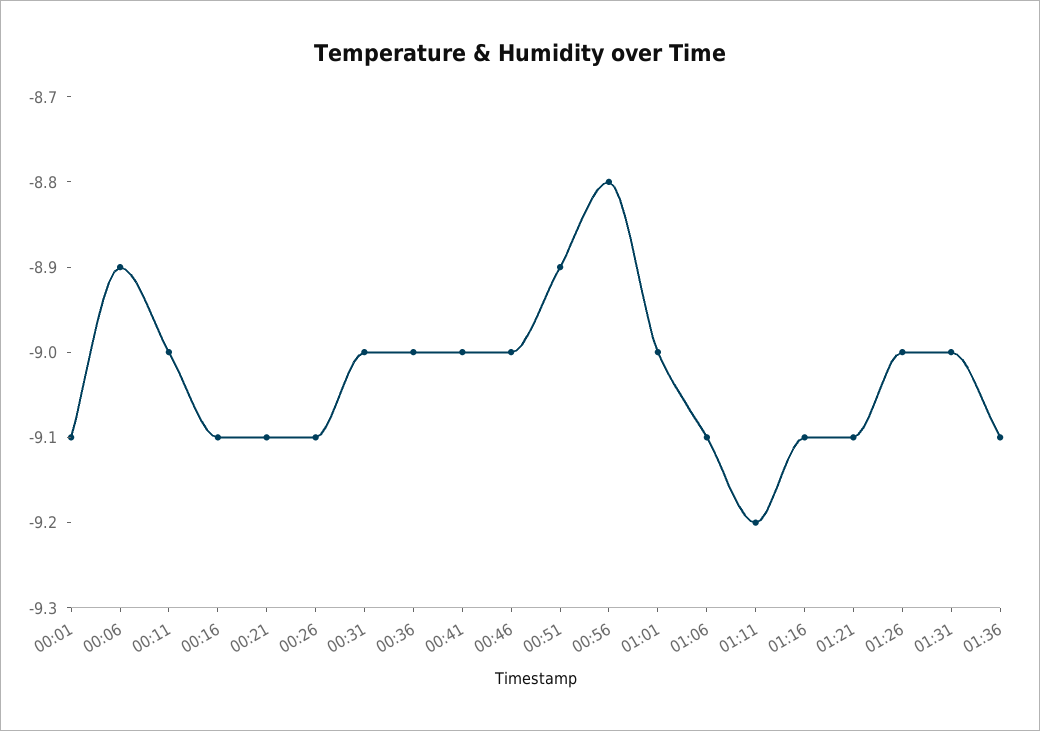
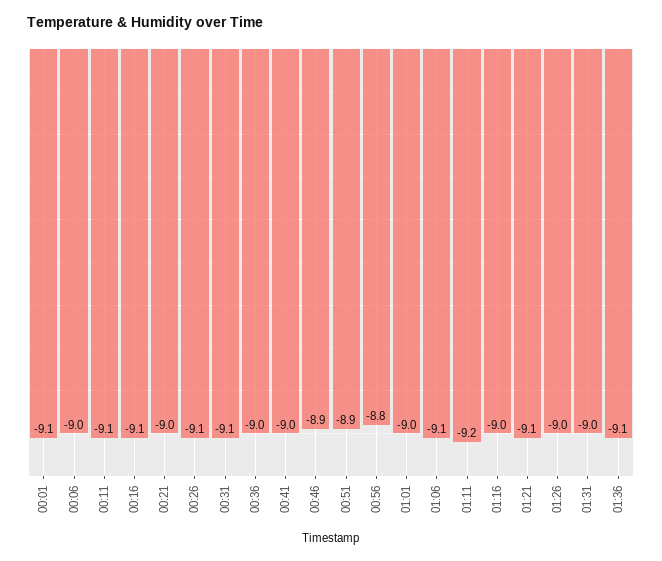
  {
    "00:01": -9.1,
-   "00:06": -8.9,
+   "00:06": -9,
-   "00:11": -9,
+   "00:11": -9.1,
    "00:16": -9.1,
-   "00:21": -9.1,
+   "00:21": -9,
    "00:26": -9.1,
-   "00:31": -9,
+   "00:31": -9.1,
    "00:36": -9,
    "00:41": -9,
-   "00:46": -9,
+   "00:46": -8.9,
    "00:51": -8.9,
    "00:56": -8.8,
    "01:01": -9,
    "01:06": -9.1,
    "01:11": -9.2,
-   "01:16": -9.1,
+   "01:16": -9,
    "01:21": -9.1,
    "01:26": -9,
    "01:31": -9,
    "01:36": -9.1
  }

